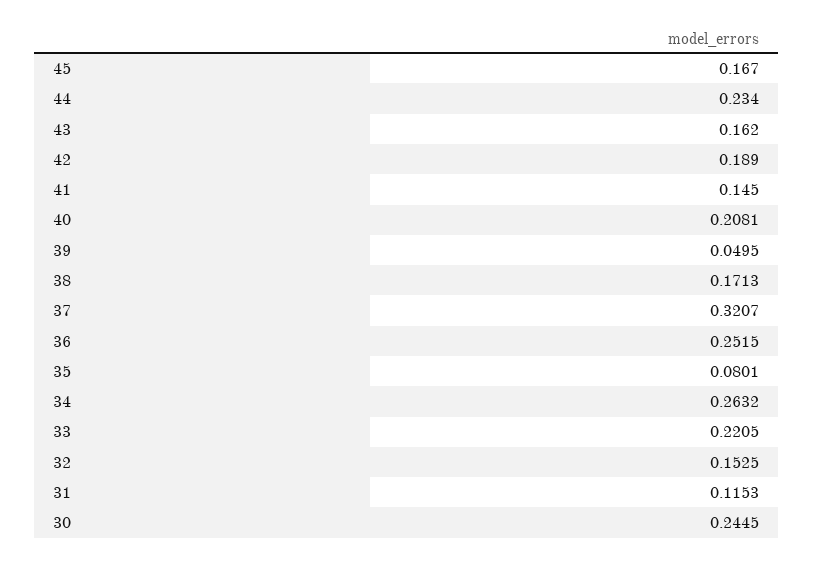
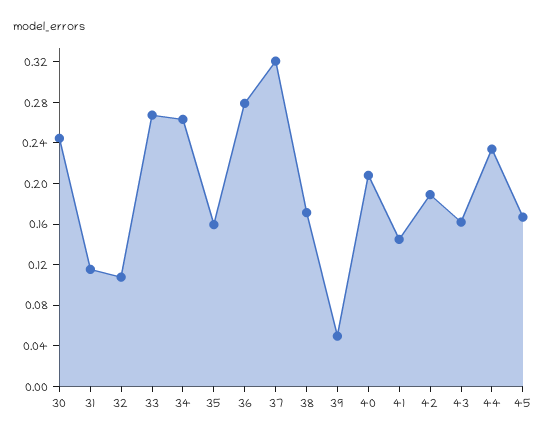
  {
    "45": 0.167,
    "44": 0.234,
    "43": 0.162,
    "42": 0.189,
    "41": 0.145,
    "40": 0.2081,
    "39": 0.0495,
    "38": 0.1713,
    "37": 0.3207,
-   "36": 0.2515,
+   "36": 0.28,
-   "35": 0.0801,
+   "35": 0.16,
    "34": 0.2632,
-   "33": 0.2205,
+   "33": 0.27,
-   "32": 0.1525,
+   "32": 0.11,
    "31": 0.1153,
    "30": 0.2445
  }

